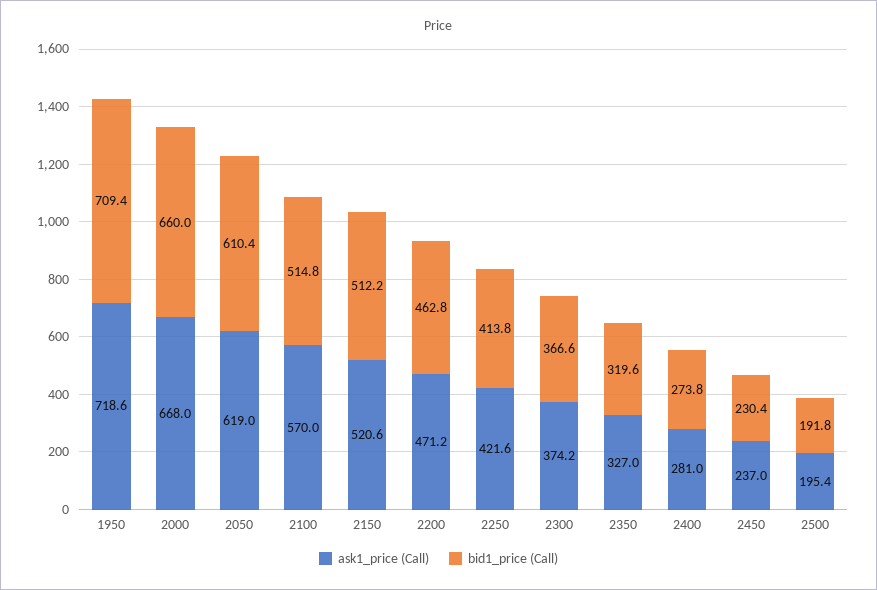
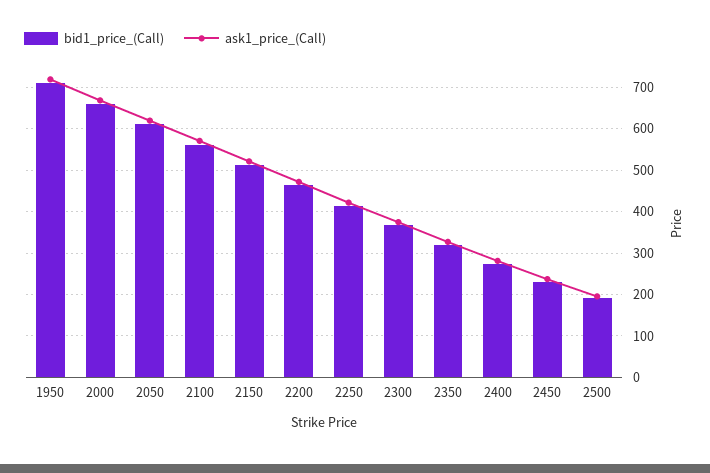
  {
    "ask1_price (Call)": {
      "1950": 718.6,
      "2000": 668,
      "2050": 619,
      "2100": 570,
      "2150": 520.6,
      "2200": 471.2,
      "2250": 421.6,
      "2300": 374.2,
      "2350": 327,
      "2400": 281,
      "2450": 237,
      "2500": 195.4
    },
    "bid1_price (Call)": {
      "1950": 709.4,
      "2000": 660,
      "2050": 610.4,
-     "2100": 514.8,
+     "2100": 560,
      "2150": 512.2,
      "2200": 462.8,
      "2250": 413.8,
      "2300": 366.6,
      "2350": 319.6,
      "2400": 273.8,
      "2450": 230.4,
      "2500": 191.8
    }
  }

